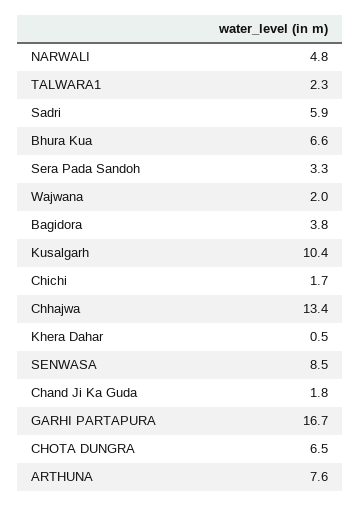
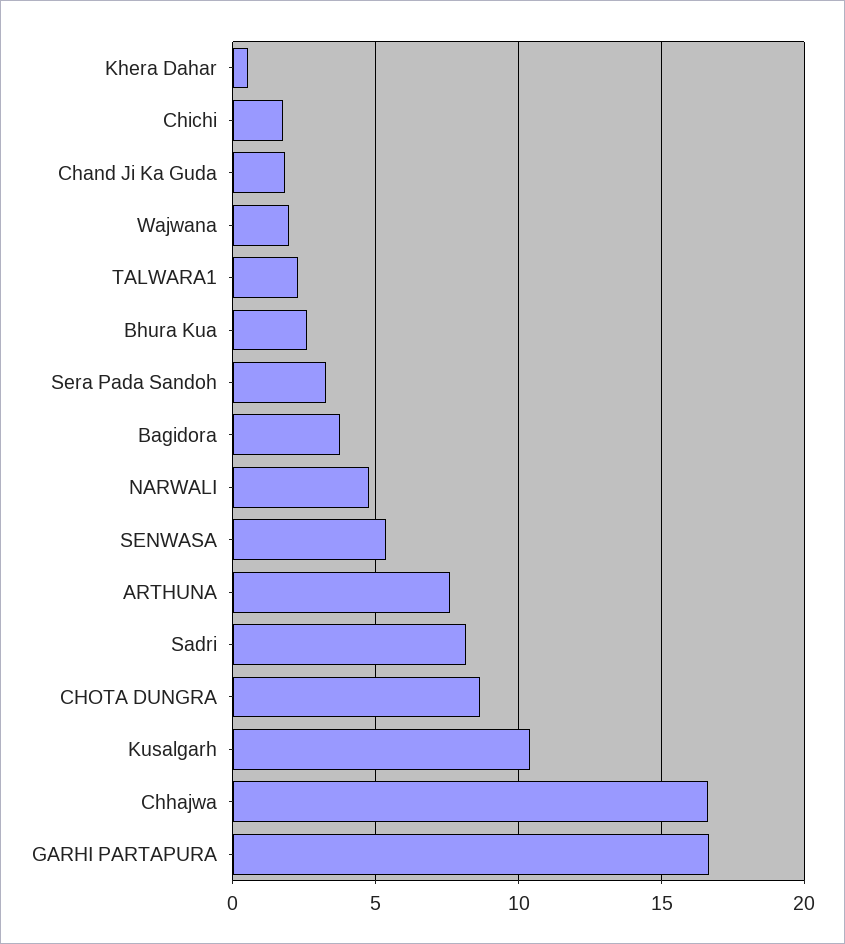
  {
    "NARWALI": 4.8,
    "TALWARA1": 2.3,
-   "Sadri": 5.9,
+   "Sadri": 8,
-   "Bhura Kua": 6.6,
+   "Bhura Kua": 2.5,
    "Sera Pada Sandoh": 3.3,
    "Wajwana": 2,
    "Bagidora": 3.8,
    "Kusalgarh": 10.4,
    "Chichi": 1.7,
-   "Chhajwa": 13.4,
+   "Chhajwa": 16.5,
    "Khera Dahar": 0.5,
-   "SENWASA": 8.5,
+   "SENWASA": 5.5,
    "Chand Ji Ka Guda": 1.8,
    "GARHI PARTAPURA": 16.7,
-   "CHOTA DUNGRA": 6.5,
+   "CHOTA DUNGRA": 8.5,
    "ARTHUNA": 7.6
  }

